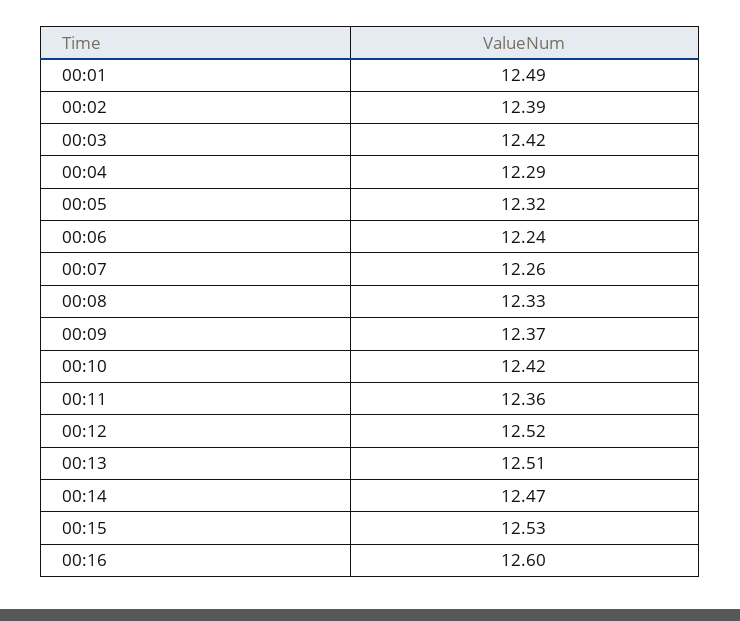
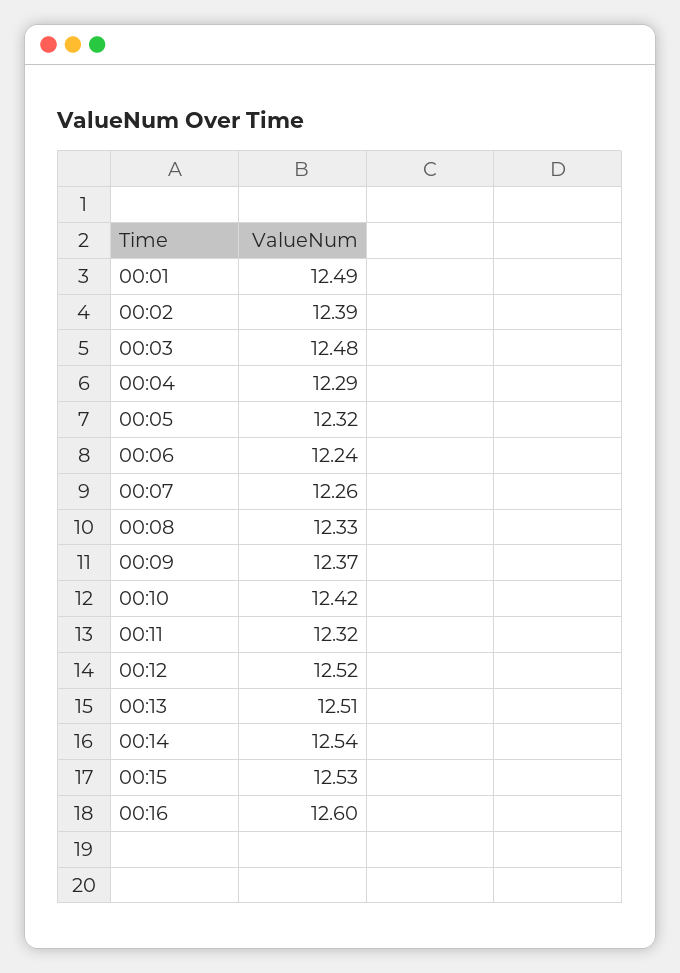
  {
    "00:01": 12.49,
    "00:02": 12.39,
-   "00:03": 12.42,
+   "00:03": 12.48,
    "00:04": 12.29,
    "00:05": 12.32,
    "00:06": 12.24,
    "00:07": 12.26,
    "00:08": 12.33,
    "00:09": 12.37,
    "00:10": 12.42,
-   "00:11": 12.36,
+   "00:11": 12.32,
    "00:12": 12.52,
    "00:13": 12.51,
-   "00:14": 12.47,
+   "00:14": 12.54,
    "00:15": 12.53,
    "00:16": 12.6
  }

